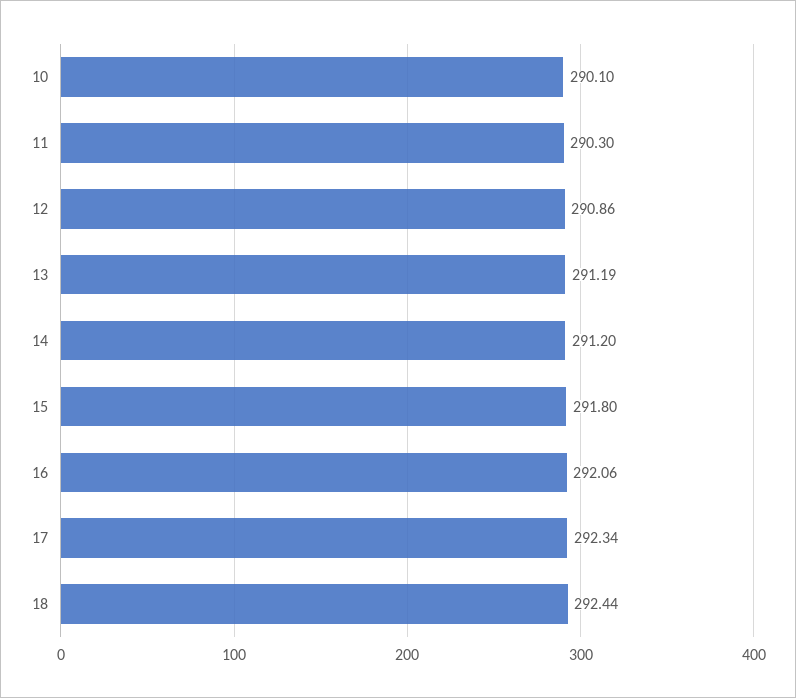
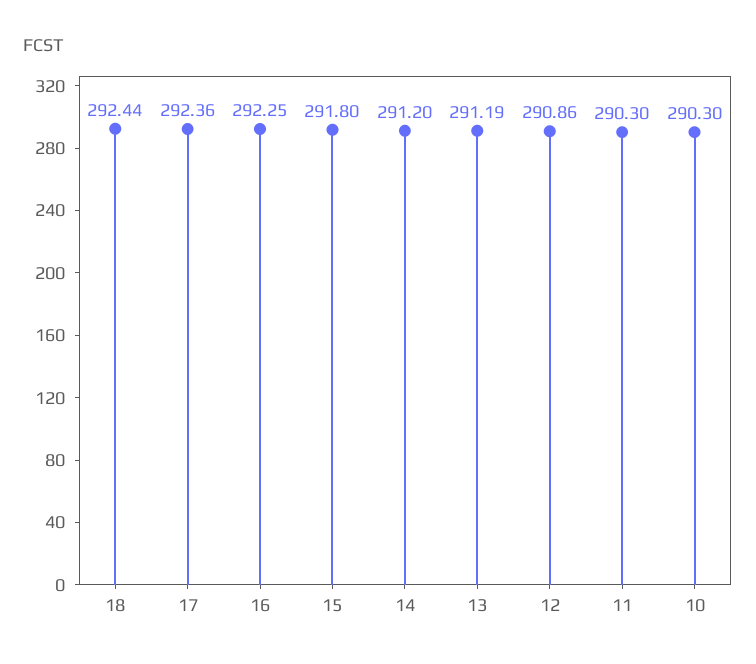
  {
-   "10": 290.1,
+   "10": 290.3,
    "11": 290.3,
    "12": 290.86,
    "13": 291.19,
    "14": 291.2,
    "15": 291.8,
-   "16": 292.06,
+   "16": 292.25,
-   "17": 292.34,
+   "17": 292.36,
    "18": 292.44
  }

